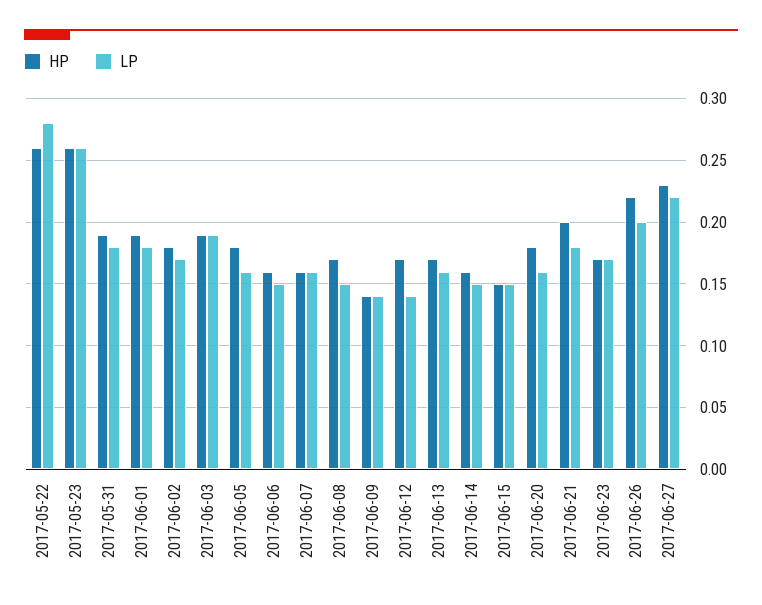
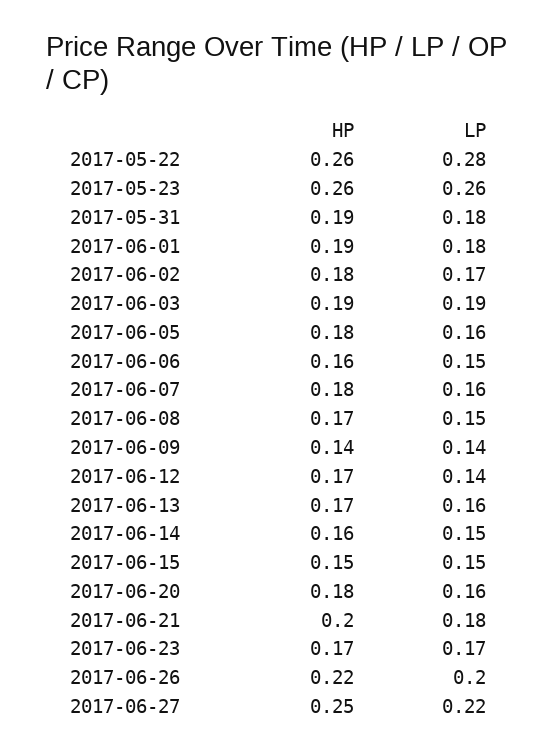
  {
    "HP": {
      "2017-05-22": 0.26,
      "2017-05-23": 0.26,
      "2017-05-31": 0.19,
      "2017-06-01": 0.19,
      "2017-06-02": 0.18,
      "2017-06-03": 0.19,
      "2017-06-05": 0.18,
      "2017-06-06": 0.16,
-     "2017-06-07": 0.16,
+     "2017-06-07": 0.18,
      "2017-06-08": 0.17,
      "2017-06-09": 0.14,
      "2017-06-12": 0.17,
      "2017-06-13": 0.17,
      "2017-06-14": 0.16,
      "2017-06-15": 0.15,
      "2017-06-20": 0.18,
      "2017-06-21": 0.2,
      "2017-06-23": 0.17,
      "2017-06-26": 0.22,
-     "2017-06-27": 0.23
+     "2017-06-27": 0.25
    },
    "LP": {
      "2017-05-22": 0.28,
      "2017-05-23": 0.26,
      "2017-05-31": 0.18,
      "2017-06-01": 0.18,
      "2017-06-02": 0.17,
      "2017-06-03": 0.19,
      "2017-06-05": 0.16,
      "2017-06-06": 0.15,
      "2017-06-07": 0.16,
      "2017-06-08": 0.15,
      "2017-06-09": 0.14,
      "2017-06-12": 0.14,
      "2017-06-13": 0.16,
      "2017-06-14": 0.15,
      "2017-06-15": 0.15,
      "2017-06-20": 0.16,
      "2017-06-21": 0.18,
      "2017-06-23": 0.17,
      "2017-06-26": 0.2,
      "2017-06-27": 0.22
    }
  }

